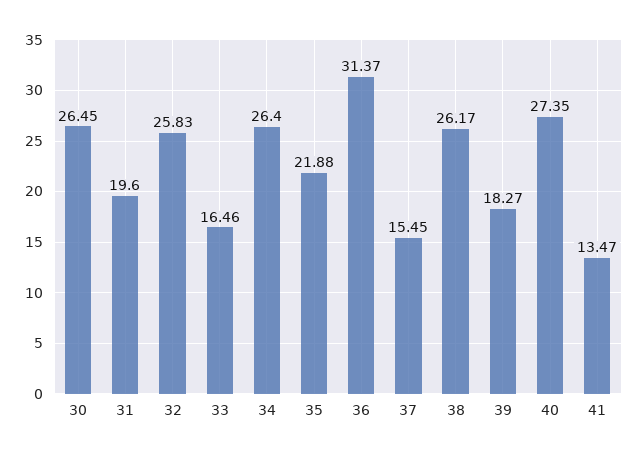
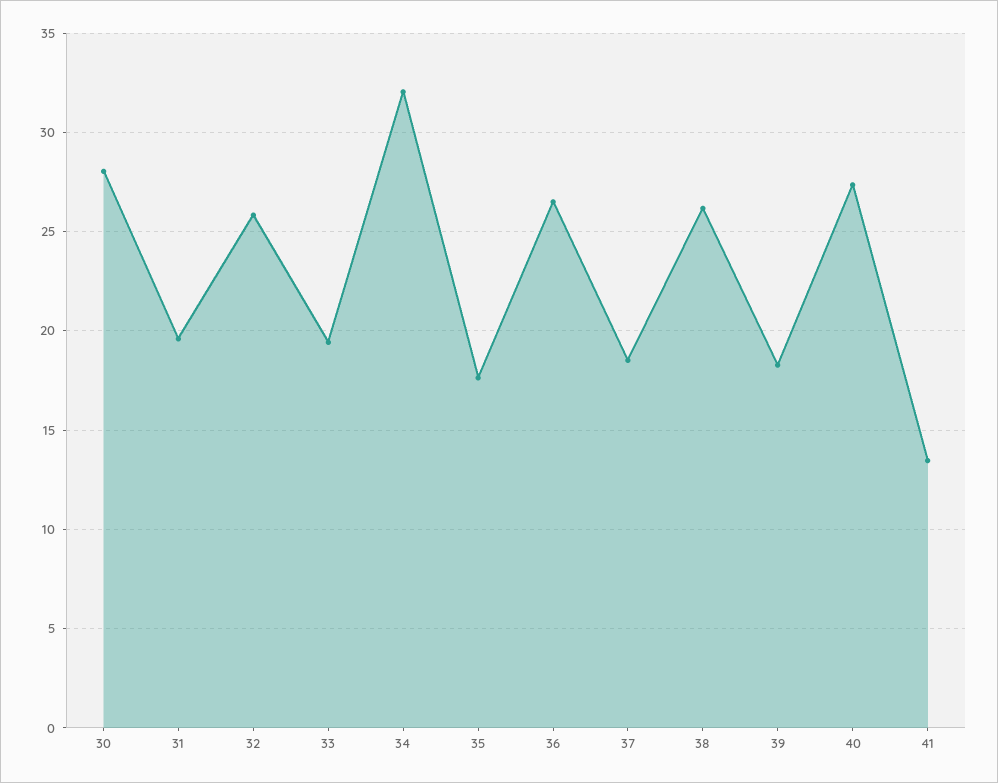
  {
-   "30": 26.45,
+   "30": 28,
    "31": 19.6,
    "32": 25.83,
-   "33": 16.46,
+   "33": 19.5,
-   "34": 26.4,
+   "34": 32,
-   "35": 21.88,
+   "35": 17.5,
-   "36": 31.37,
+   "36": 26.5,
-   "37": 15.45,
+   "37": 18.5,
    "38": 26.17,
    "39": 18.27,
    "40": 27.35,
    "41": 13.47
  }

